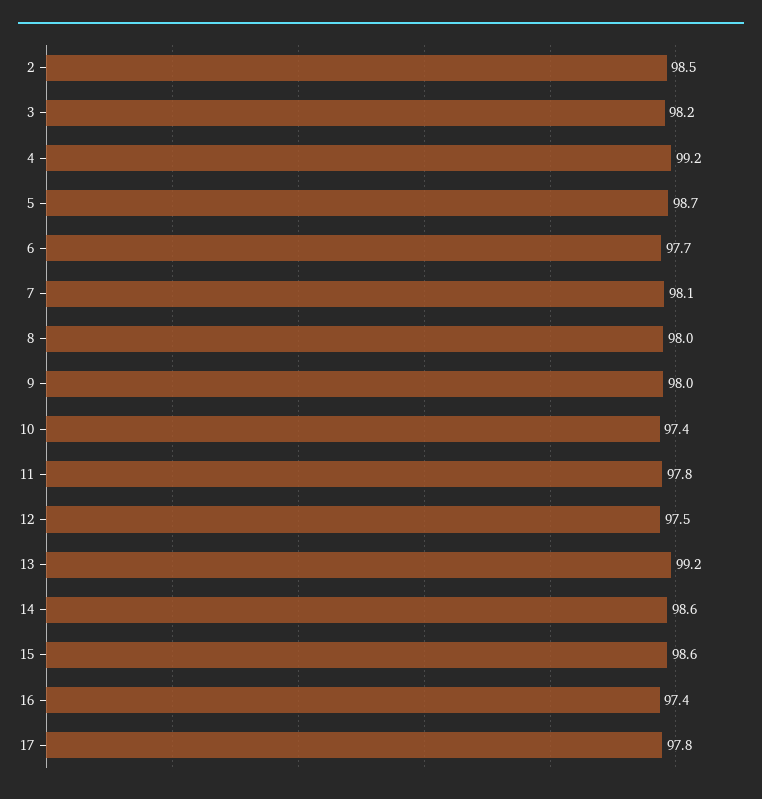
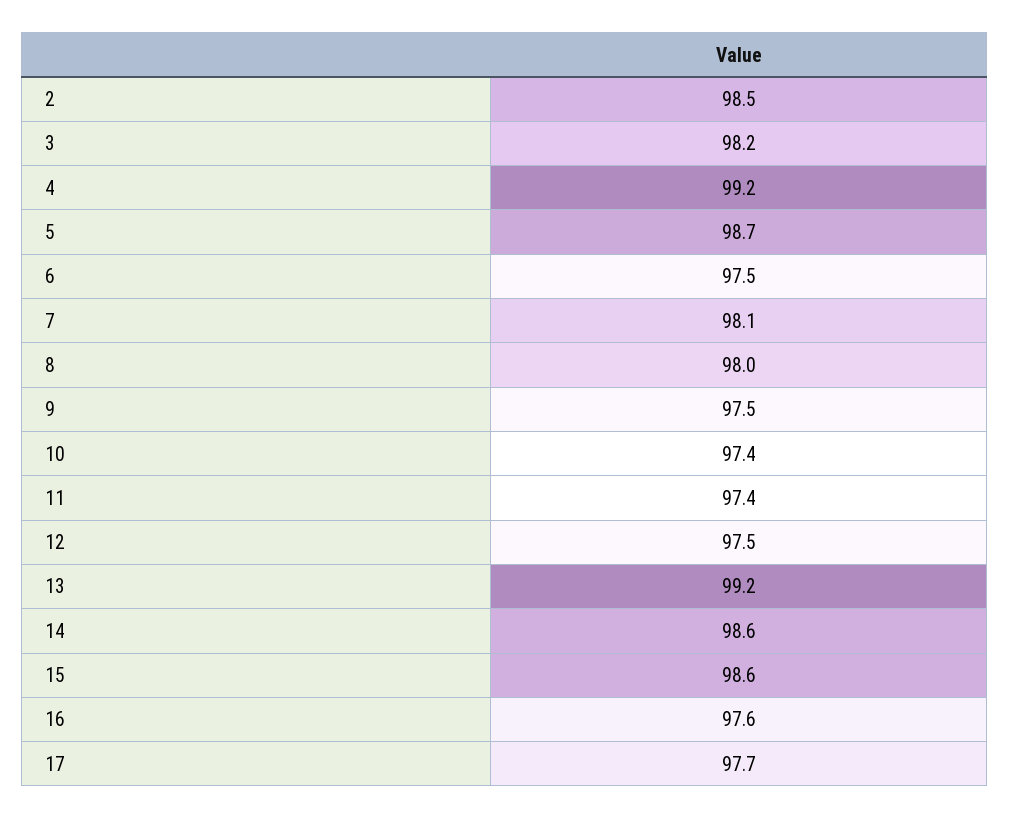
  {
    "2": 98.5,
    "3": 98.2,
    "4": 99.2,
    "5": 98.7,
-   "6": 97.7,
+   "6": 97.5,
    "7": 98.1,
    "8": 98,
-   "9": 98,
+   "9": 97.5,
    "10": 97.4,
-   "11": 97.8,
+   "11": 97.4,
    "12": 97.5,
    "13": 99.2,
    "14": 98.6,
    "15": 98.6,
-   "16": 97.4,
+   "16": 97.6,
-   "17": 97.8
+   "17": 97.7
  }

